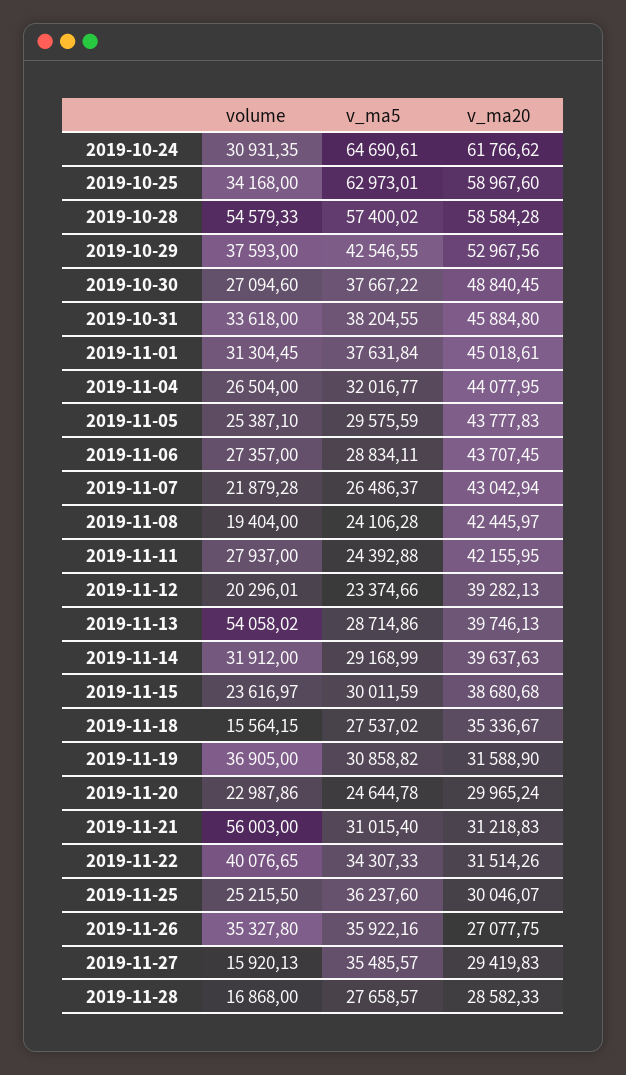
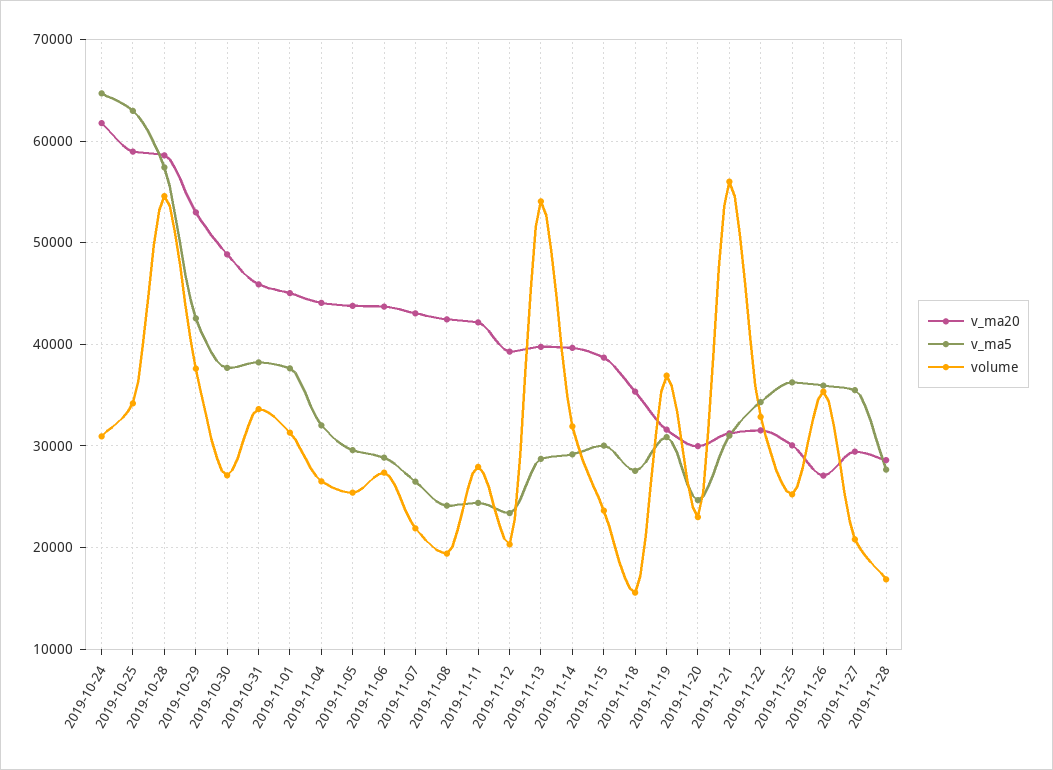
  {
    "volume": {
      "2019-10-24": 30931.35,
      "2019-10-25": 34168,
      "2019-10-28": 54579.33,
      "2019-10-29": 37593,
      "2019-10-30": 27094.6,
      "2019-10-31": 33618,
      "2019-11-01": 31304.45,
      "2019-11-04": 26504,
      "2019-11-05": 25387.1,
      "2019-11-06": 27357,
      "2019-11-07": 21879.28,
      "2019-11-08": 19404,
      "2019-11-11": 27937,
      "2019-11-12": 20296.01,
      "2019-11-13": 54058.02,
      "2019-11-14": 31912,
      "2019-11-15": 23616.97,
      "2019-11-18": 15564.15,
      "2019-11-19": 36905,
      "2019-11-20": 22987.86,
      "2019-11-21": 56003,
-     "2019-11-22": 40076.65,
+     "2019-11-22": 33000,
      "2019-11-25": 25215.5,
      "2019-11-26": 35327.8,
-     "2019-11-27": 15920.13,
+     "2019-11-27": 21000,
      "2019-11-28": 16868
    },
    "v_ma5": {
      "2019-10-24": 64690.61,
      "2019-10-25": 62973.01,
      "2019-10-28": 57400.02,
      "2019-10-29": 42546.55,
      "2019-10-30": 37667.22,
      "2019-10-31": 38204.55,
      "2019-11-01": 37631.84,
      "2019-11-04": 32016.77,
      "2019-11-05": 29575.59,
      "2019-11-06": 28834.11,
      "2019-11-07": 26486.37,
      "2019-11-08": 24106.28,
      "2019-11-11": 24392.88,
      "2019-11-12": 23374.66,
      "2019-11-13": 28714.86,
      "2019-11-14": 29168.99,
      "2019-11-15": 30011.59,
      "2019-11-18": 27537.02,
      "2019-11-19": 30858.82,
      "2019-11-20": 24644.78,
      "2019-11-21": 31015.4,
      "2019-11-22": 34307.33,
      "2019-11-25": 36237.6,
      "2019-11-26": 35922.16,
      "2019-11-27": 35485.57,
      "2019-11-28": 27658.57
    },
    "v_ma20": {
      "2019-10-24": 61766.62,
      "2019-10-25": 58967.6,
      "2019-10-28": 58584.28,
      "2019-10-29": 52967.56,
      "2019-10-30": 48840.45,
      "2019-10-31": 45884.8,
      "2019-11-01": 45018.61,
      "2019-11-04": 44077.95,
      "2019-11-05": 43777.83,
      "2019-11-06": 43707.45,
      "2019-11-07": 43042.94,
      "2019-11-08": 42445.97,
      "2019-11-11": 42155.95,
      "2019-11-12": 39282.13,
      "2019-11-13": 39746.13,
      "2019-11-14": 39637.63,
      "2019-11-15": 38680.68,
      "2019-11-18": 35336.67,
      "2019-11-19": 31588.9,
      "2019-11-20": 29965.24,
      "2019-11-21": 31218.83,
      "2019-11-22": 31514.26,
      "2019-11-25": 30046.07,
      "2019-11-26": 27077.75,
      "2019-11-27": 29419.83,
      "2019-11-28": 28582.33
    }
  }

